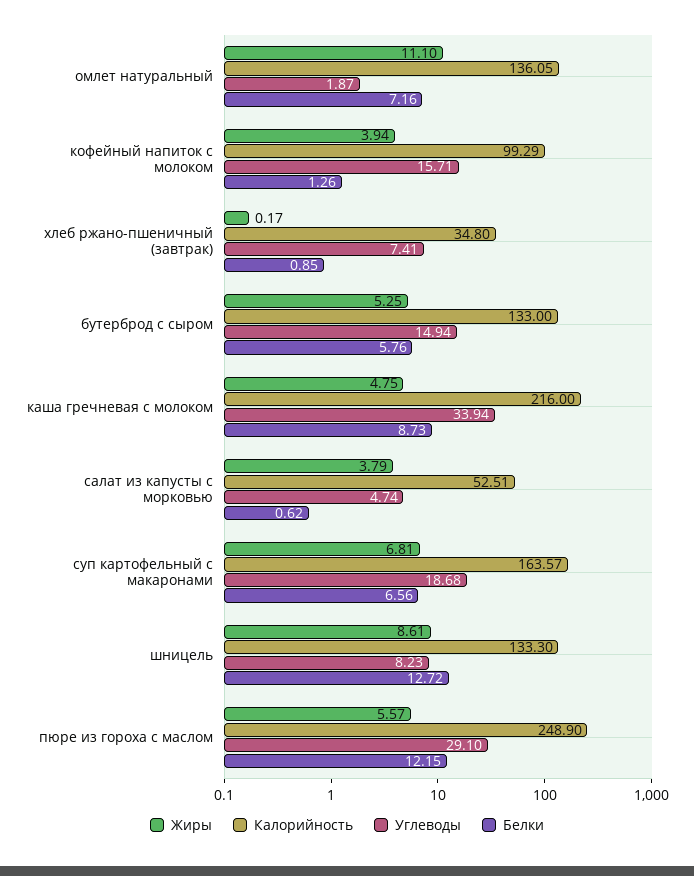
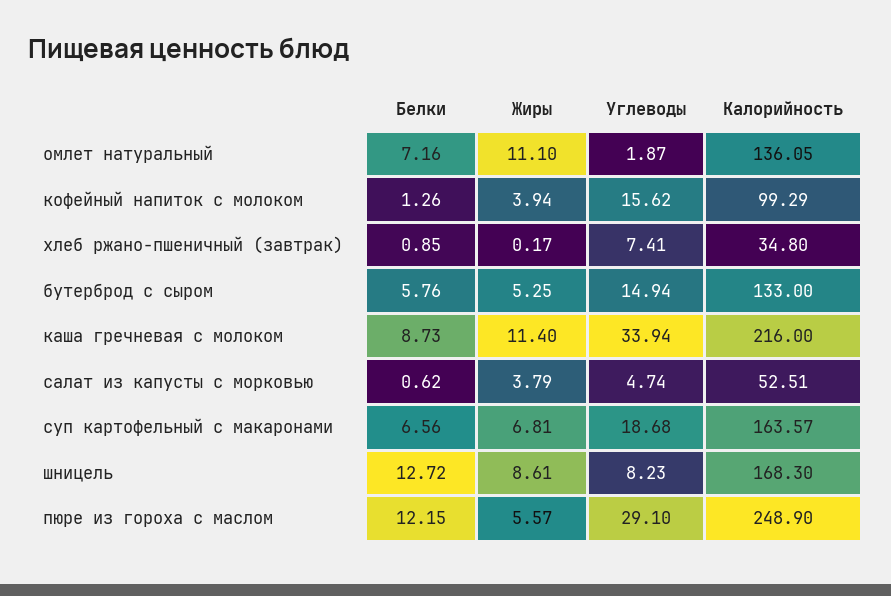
  {
    "Жиры": {
      "омлет натуральный": 11.1,
      "кофейный напиток с молоком": 3.94,
      "хлеб ржано-пшеничный (завтрак)": 0.17,
      "бутерброд с сыром": 5.25,
-     "каша гречневая с молоком": 4.75,
+     "каша гречневая с молоком": 11.4,
      "салат из капусты с морковью": 3.79,
      "суп картофельный с макаронами": 6.81,
      "шницель": 8.61,
      "пюре из гороха с маслом": 5.57
    },
    "Калорийность": {
      "омлет натуральный": 136.05,
      "кофейный напиток с молоком": 99.29,
      "хлеб ржано-пшеничный (завтрак)": 34.8,
      "бутерброд с сыром": 133,
      "каша гречневая с молоком": 216,
      "салат из капусты с морковью": 52.51,
      "суп картофельный с макаронами": 163.57,
-     "шницель": 133.3,
+     "шницель": 168.3,
      "пюре из гороха с маслом": 248.9
    },
    "Углеводы": {
      "омлет натуральный": 1.87,
-     "кофейный напиток с молоком": 15.71,
+     "кофейный напиток с молоком": 15.62,
      "хлеб ржано-пшеничный (завтрак)": 7.41,
      "бутерброд с сыром": 14.94,
      "каша гречневая с молоком": 33.94,
      "салат из капусты с морковью": 4.74,
      "суп картофельный с макаронами": 18.68,
      "шницель": 8.23,
      "пюре из гороха с маслом": 29.1
    },
    "Белки": {
      "омлет натуральный": 7.16,
      "кофейный напиток с молоком": 1.26,
      "хлеб ржано-пшеничный (завтрак)": 0.85,
      "бутерброд с сыром": 5.76,
      "каша гречневая с молоком": 8.73,
      "салат из капусты с морковью": 0.62,
      "суп картофельный с макаронами": 6.56,
      "шницель": 12.72,
      "пюре из гороха с маслом": 12.15
    }
  }

